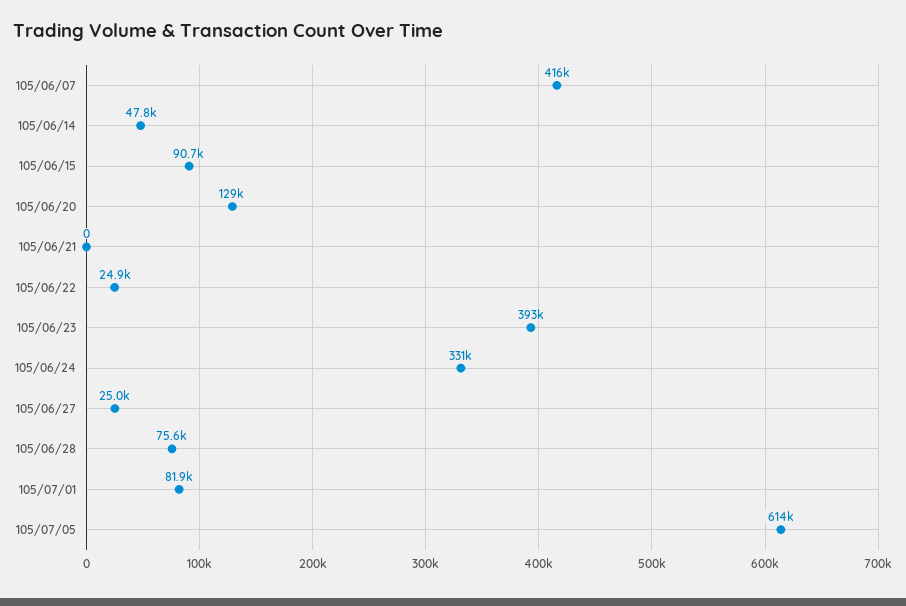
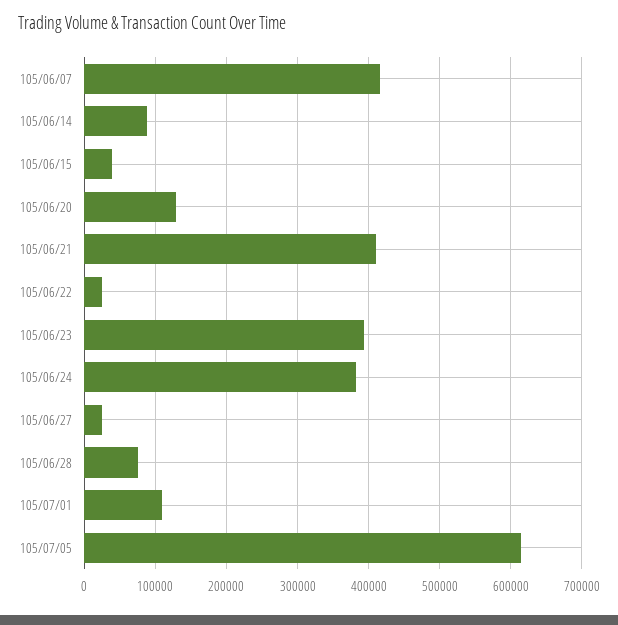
  {
    "105/06/07": 416000,
-   "105/06/14": 47800,
+   "105/06/14": 90000,
-   "105/06/15": 90700,
+   "105/06/15": 40000,
    "105/06/20": 129000,
-   "105/06/21": 0,
+   "105/06/21": 410000,
    "105/06/22": 24900,
    "105/06/23": 393000,
-   "105/06/24": 331000,
+   "105/06/24": 380000,
    "105/06/27": 25000,
    "105/06/28": 75600,
-   "105/07/01": 81900,
+   "105/07/01": 110000,
    "105/07/05": 614000
  }

